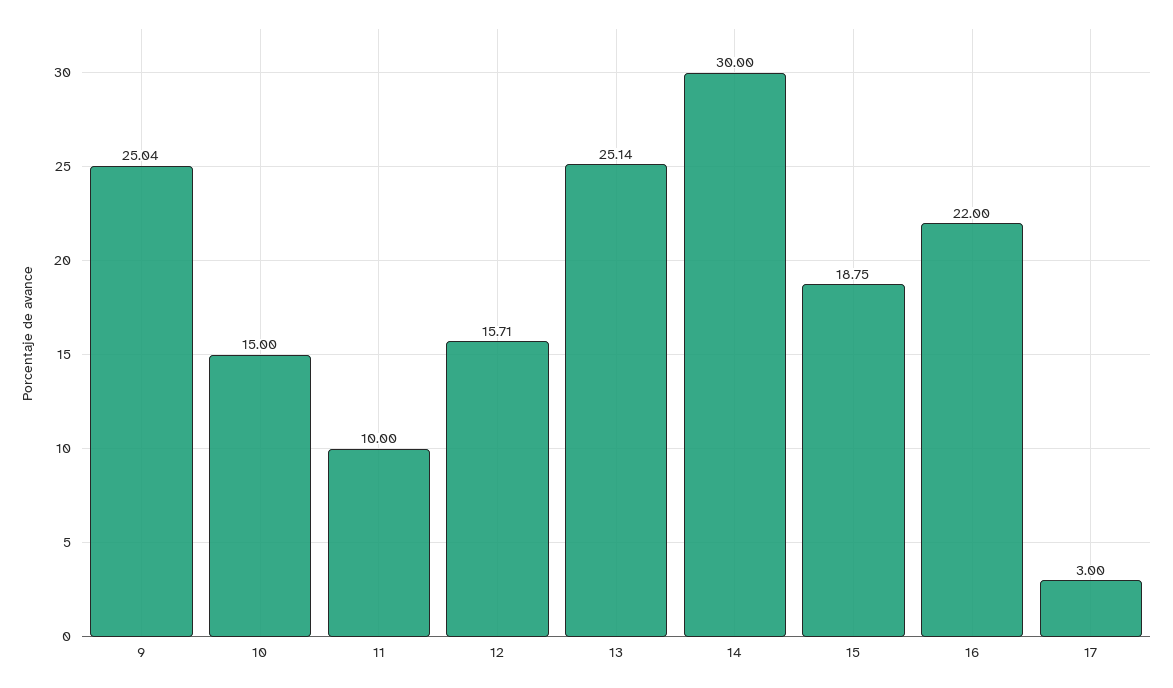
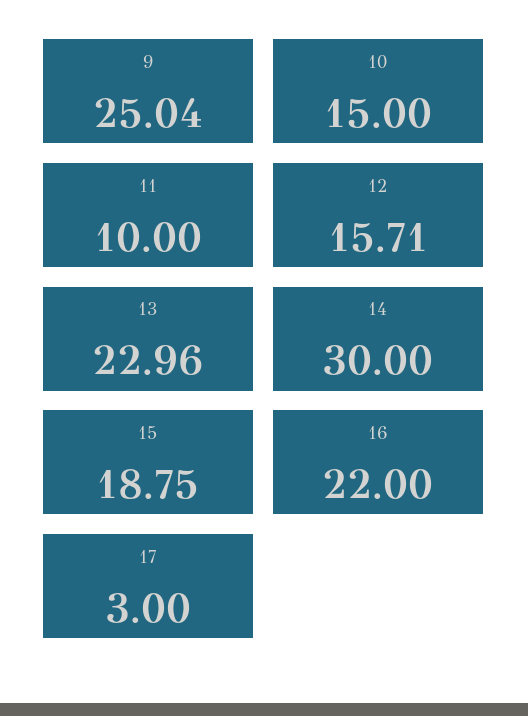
  {
    "9": 25.04,
    "10": 15,
    "11": 10,
    "12": 15.71,
-   "13": 25.14,
+   "13": 22.96,
    "14": 30,
    "15": 18.75,
    "16": 22,
    "17": 3
  }

